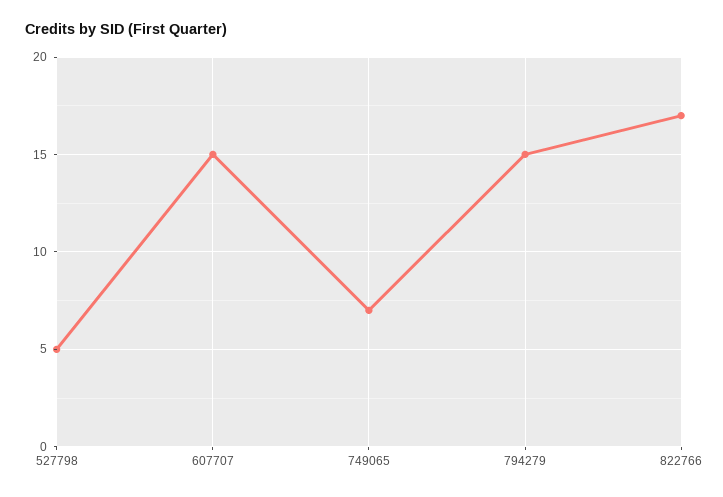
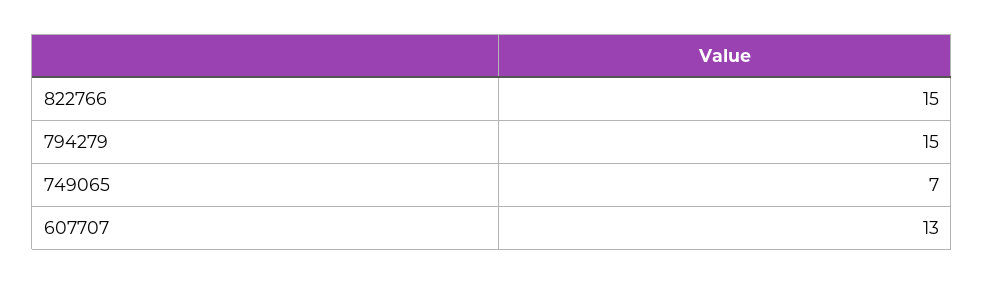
  {
-   "527798": 5,
-   "607707": 15,
+   "607707": 13,
    "749065": 7,
    "794279": 15,
-   "822766": 17
+   "822766": 15
  }

